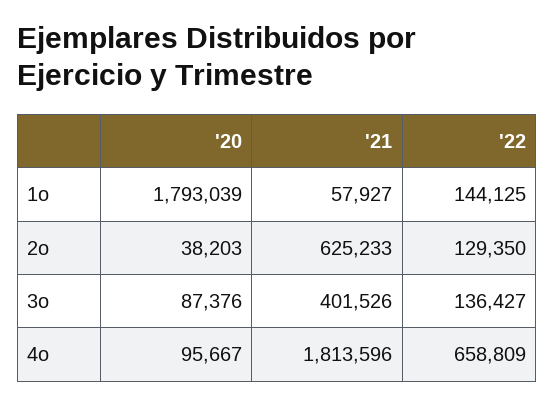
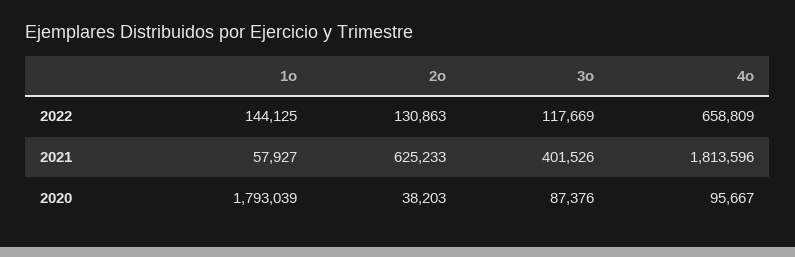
  {
    "'20": {
      "1o": 1793039,
      "2o": 38203,
      "3o": 87376,
      "4o": 95667
    },
    "'21": {
      "1o": 57927,
      "2o": 625233,
      "3o": 401526,
      "4o": 1813596
    },
    "'22": {
      "1o": 144125,
-     "2o": 129350,
+     "2o": 130863,
-     "3o": 136427,
+     "3o": 117669,
      "4o": 658809
    }
  }

